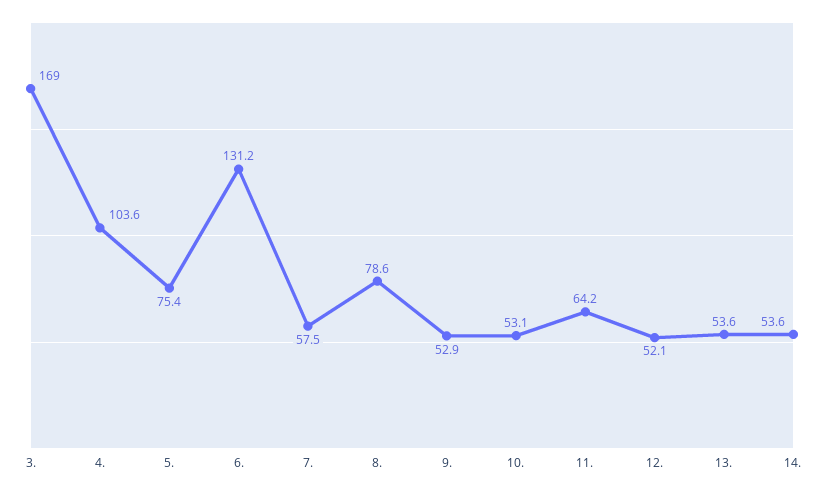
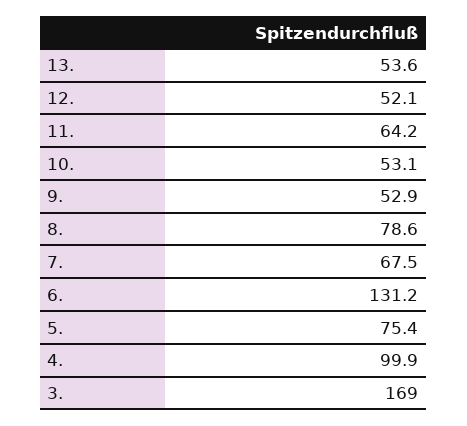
  {
    "3.": 169,
-   "4.": 103.6,
+   "4.": 99.9,
    "5.": 75.4,
    "6.": 131.2,
-   "7.": 57.5,
+   "7.": 67.5,
    "8.": 78.6,
    "9.": 52.9,
    "10.": 53.1,
    "11.": 64.2,
    "12.": 52.1,
-   "13.": 53.6,
+   "13.": 53.6
-   "14.": 53.6
  }

